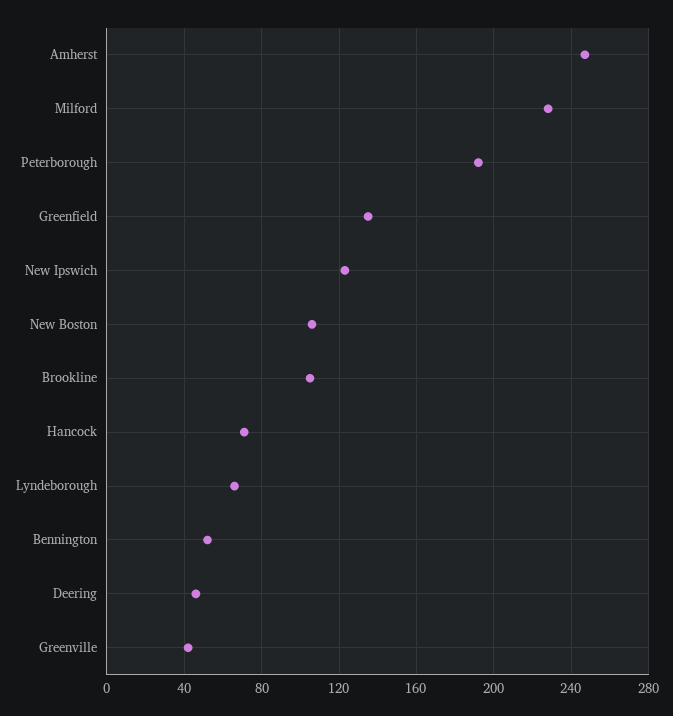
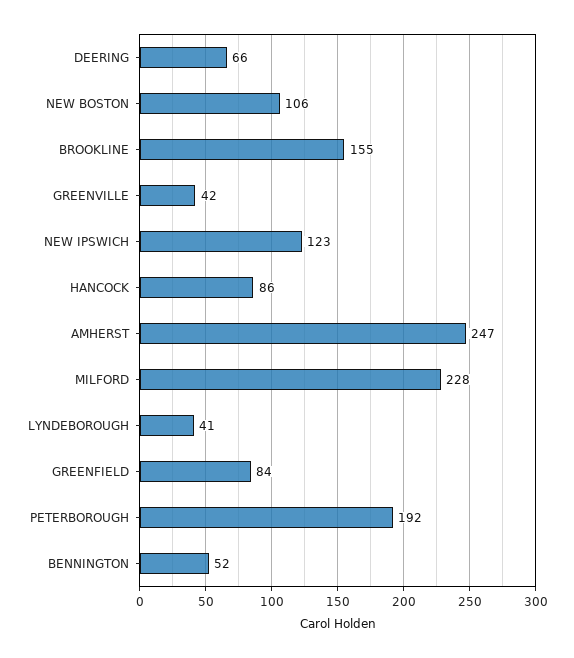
  {
    "Amherst": 247,
    "Milford": 228,
    "Peterborough": 192,
-   "Greenfield": 135,
+   "Greenfield": 84,
    "New Ipswich": 123,
    "New Boston": 106,
-   "Brookline": 105,
+   "Brookline": 155,
-   "Hancock": 70,
+   "Hancock": 86,
-   "Lyndeborough": 65,
+   "Lyndeborough": 41,
    "Bennington": 52,
-   "Deering": 45,
+   "Deering": 66,
    "Greenville": 42
  }

